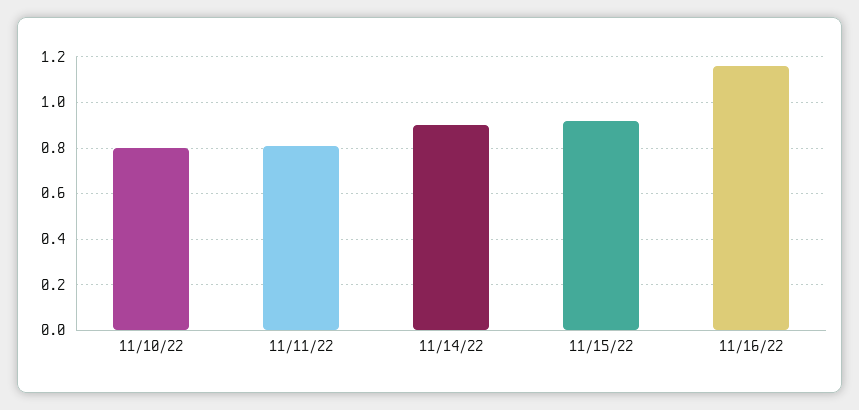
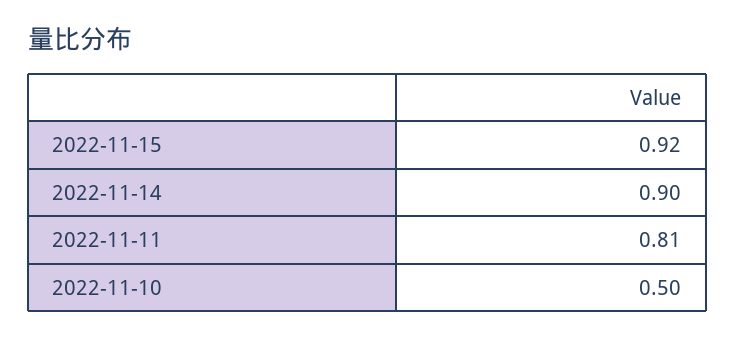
  {
-   "11/10/22": 0.8,
+   "11/10/22": 0.5,
    "11/11/22": 0.81,
    "11/14/22": 0.9,
-   "11/15/22": 0.92,
+   "11/15/22": 0.92
-   "11/16/22": 1.15
  }

